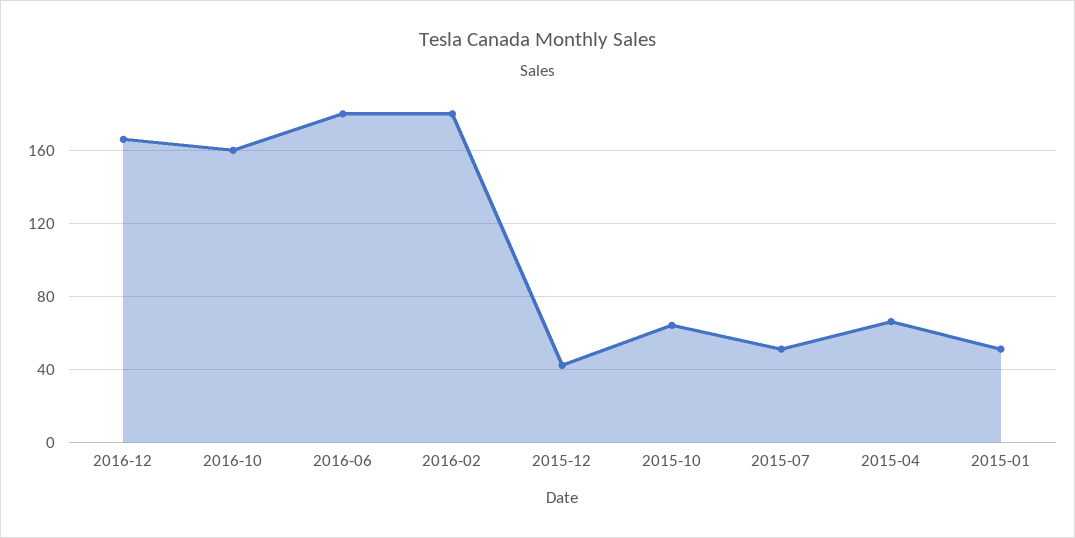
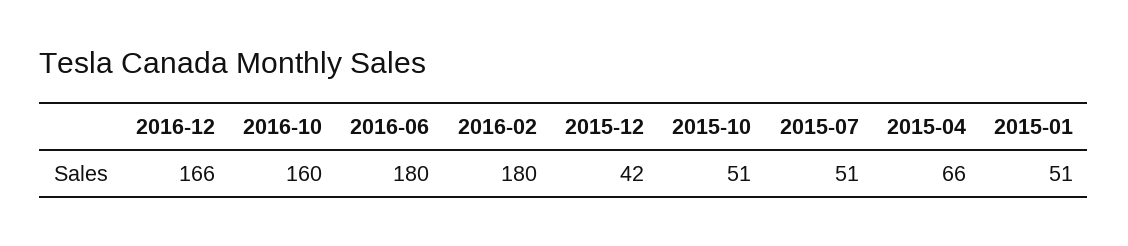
  {
    "2016-12": 166,
    "2016-10": 160,
    "2016-06": 180,
    "2016-02": 180,
    "2015-12": 42,
-   "2015-10": 65,
+   "2015-10": 51,
    "2015-07": 51,
    "2015-04": 66,
    "2015-01": 51
  }

